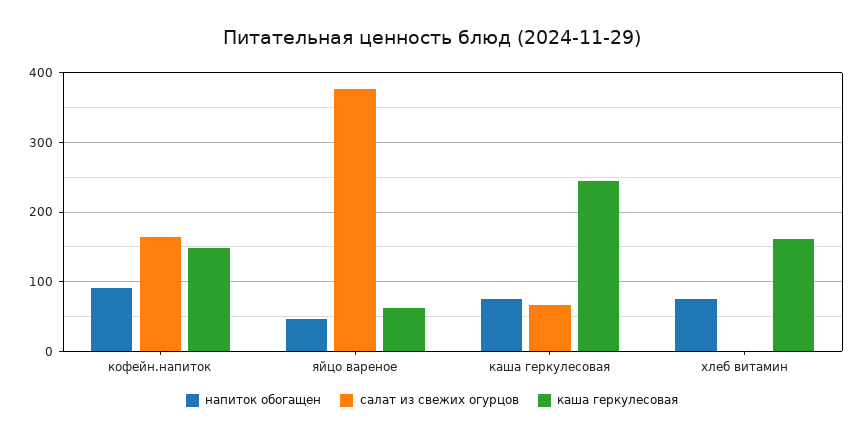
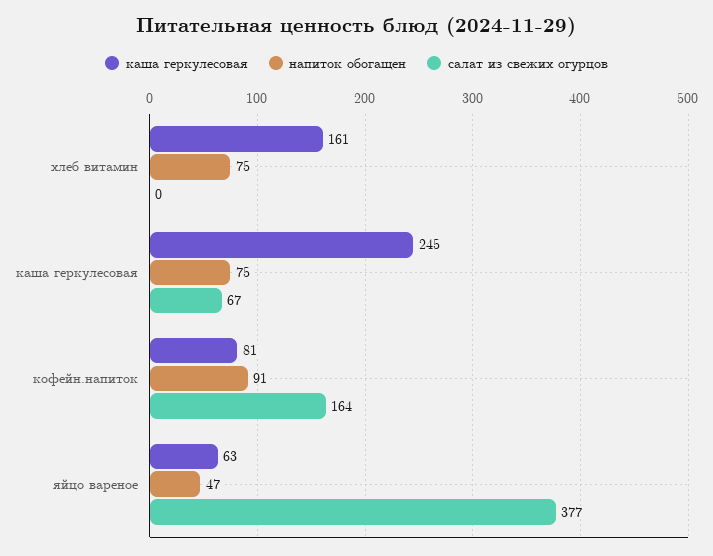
  {
    "напиток обогащен": {
      "кофейн.напиток": 91,
      "яйцо вареное": 47,
      "каша геркулесовая": 75,
      "хлеб витамин": 75
    },
    "салат из свежих огурцов": {
      "кофейн.напиток": 164,
      "яйцо вареное": 377,
      "каша геркулесовая": 67,
      "хлеб витамин": 0
    },
    "каша геркулесовая": {
-     "кофейн.напиток": 150,
+     "кофейн.напиток": 81,
      "яйцо вареное": 63,
      "каша геркулесовая": 245,
      "хлеб витамин": 161
    }
  }

